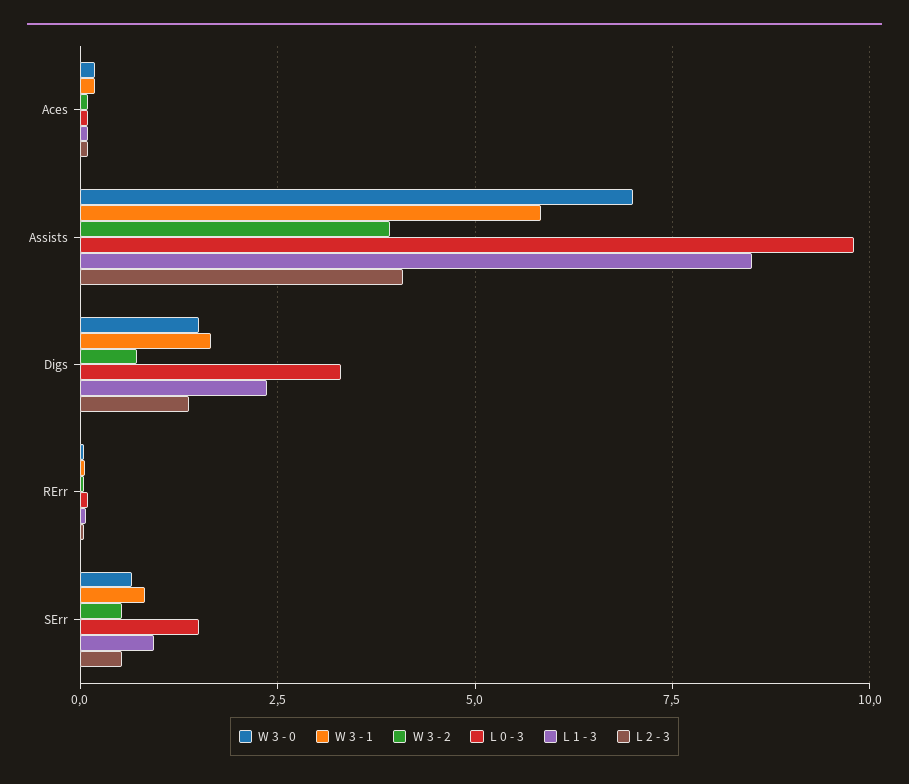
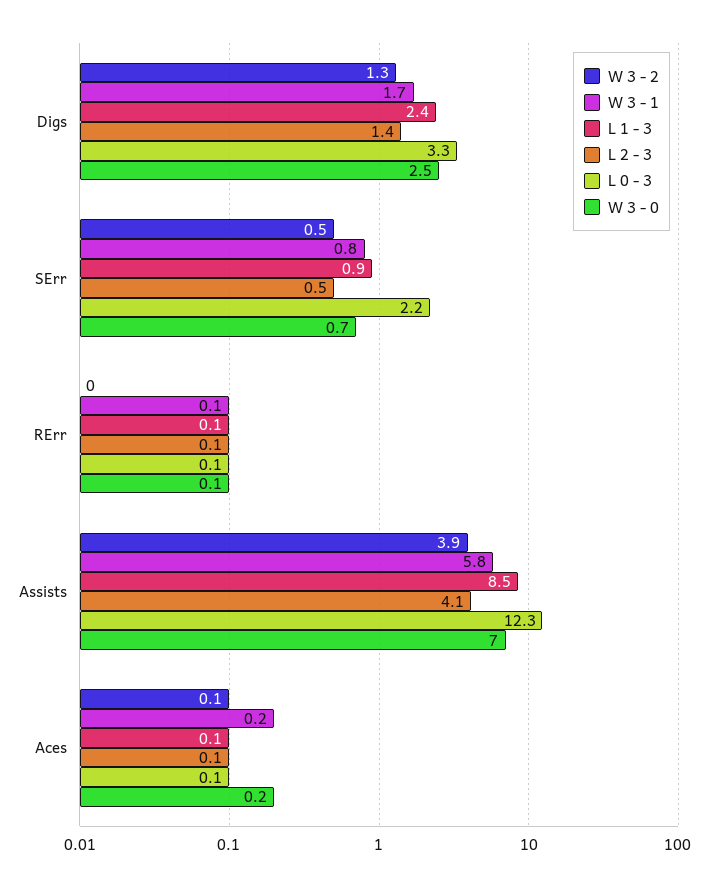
  {
    "W 3 - 0": {
      "Aces": 0.2,
      "Assists": 7,
-     "Digs": 1.5,
+     "Digs": 2.5,
      "RErr": 0.1,
      "SErr": 0.7
    },
    "W 3 - 1": {
      "Aces": 0.2,
      "Assists": 5.8,
      "Digs": 1.7,
      "RErr": 0.1,
      "SErr": 0.8
    },
    "W 3 - 2": {
      "Aces": 0.1,
      "Assists": 3.9,
-     "Digs": 0.75,
+     "Digs": 1.3,
      "RErr": 0,
      "SErr": 0.5
    },
    "L 0 - 3": {
      "Aces": 0.1,
-     "Assists": 9.75,
+     "Assists": 12.3,
      "Digs": 3.3,
      "RErr": 0.1,
-     "SErr": 1.5
+     "SErr": 2.2
    },
    "L 1 - 3": {
      "Aces": 0.1,
      "Assists": 8.5,
      "Digs": 2.4,
      "RErr": 0.1,
      "SErr": 0.9
    },
    "L 2 - 3": {
      "Aces": 0.1,
      "Assists": 4.1,
      "Digs": 1.4,
      "RErr": 0.1,
      "SErr": 0.5
    }
  }

